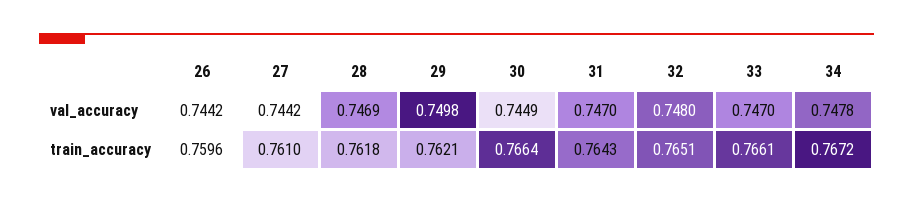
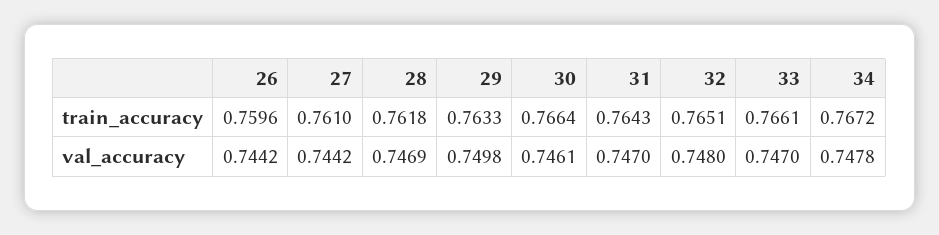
  {
    "26": {
      "val_accuracy": 0.7442,
      "train_accuracy": 0.7596
    },
    "27": {
      "val_accuracy": 0.7442,
      "train_accuracy": 0.761
    },
    "28": {
      "val_accuracy": 0.7469,
      "train_accuracy": 0.7618
    },
    "29": {
      "val_accuracy": 0.7498,
-     "train_accuracy": 0.7621
+     "train_accuracy": 0.7633
    },
    "30": {
-     "val_accuracy": 0.7449,
+     "val_accuracy": 0.7461,
      "train_accuracy": 0.7664
    },
    "31": {
      "val_accuracy": 0.747,
      "train_accuracy": 0.7643
    },
    "32": {
      "val_accuracy": 0.748,
      "train_accuracy": 0.7651
    },
    "33": {
      "val_accuracy": 0.747,
      "train_accuracy": 0.7661
    },
    "34": {
      "val_accuracy": 0.7478,
      "train_accuracy": 0.7672
    }
  }

